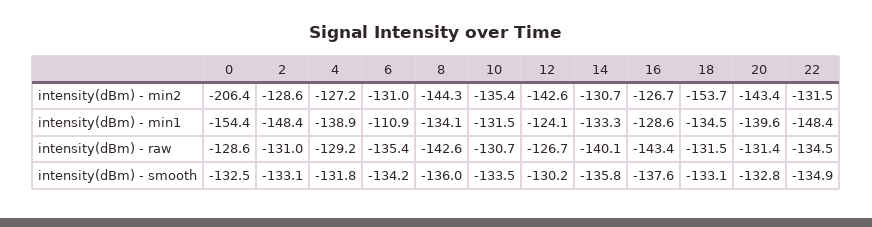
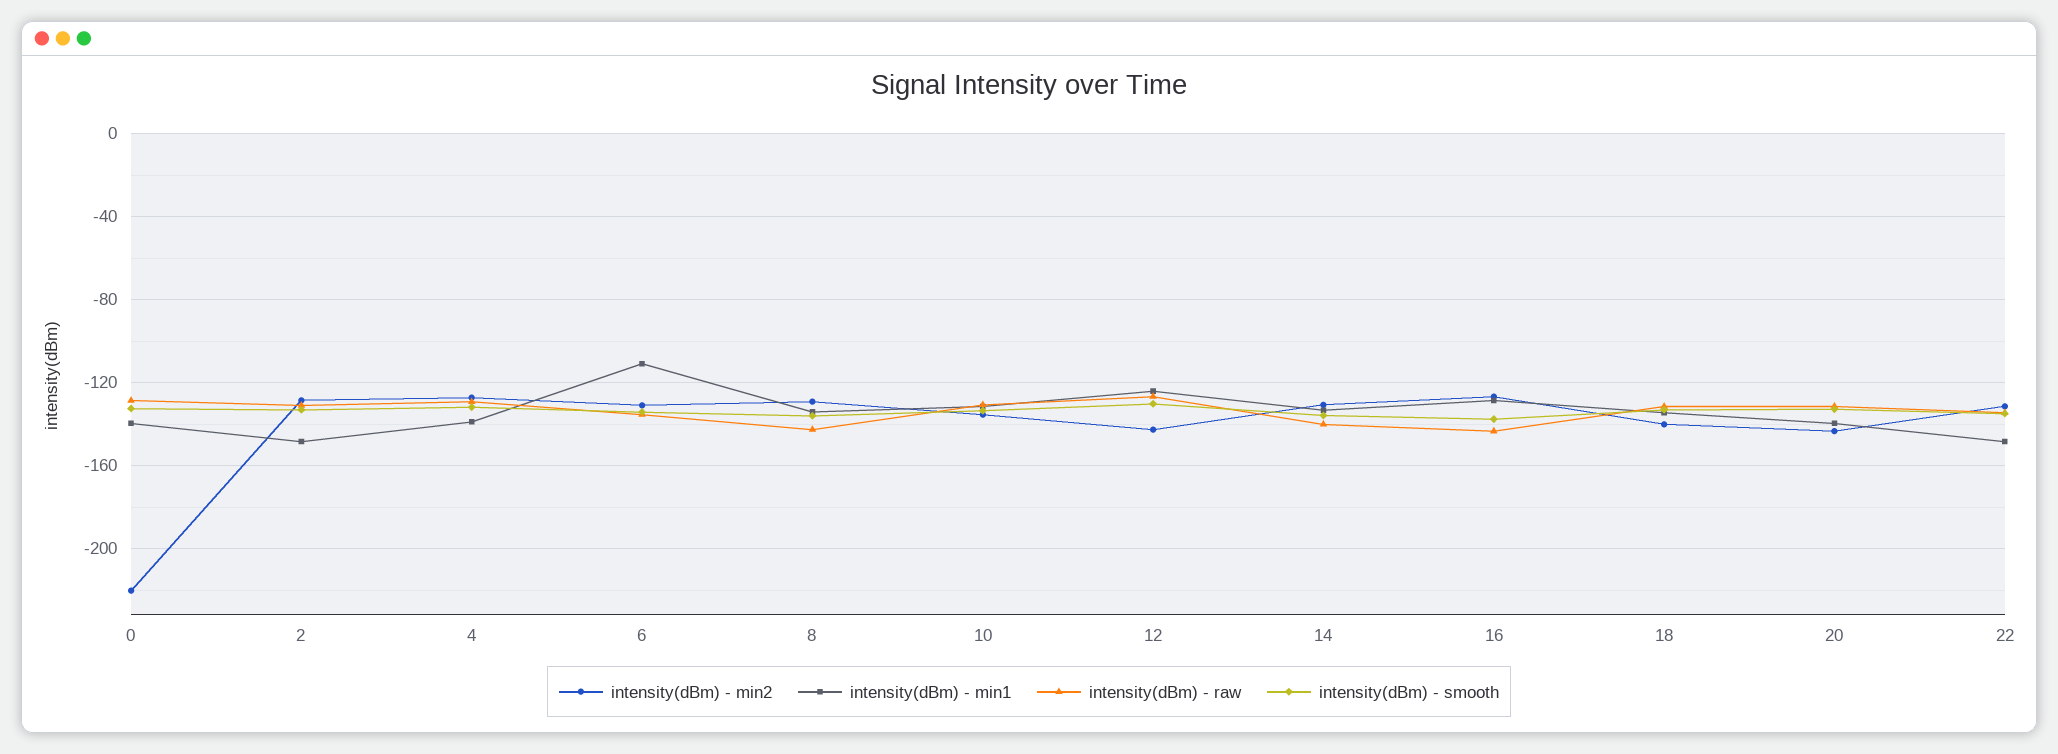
  {
    "intensity(dBm) - min2": {
-     "0": -206.4,
+     "0": -220,
      "2": -128.6,
      "4": -127.2,
      "6": -131,
-     "8": -144.3,
+     "8": -130,
      "10": -135.4,
      "12": -142.6,
      "14": -130.7,
      "16": -126.7,
-     "18": -153.7,
+     "18": -140,
      "20": -143.4,
      "22": -131.5
    },
    "intensity(dBm) - min1": {
-     "0": -154.4,
+     "0": -140,
      "2": -148.4,
      "4": -138.9,
      "6": -110.9,
      "8": -134.1,
      "10": -131.5,
      "12": -124.1,
      "14": -133.3,
      "16": -128.6,
      "18": -134.5,
      "20": -139.6,
      "22": -148.4
    },
    "intensity(dBm) - raw": {
      "0": -128.6,
      "2": -131,
      "4": -129.2,
      "6": -135.4,
      "8": -142.6,
      "10": -130.7,
      "12": -126.7,
      "14": -140.1,
      "16": -143.4,
      "18": -131.5,
      "20": -131.4,
      "22": -134.5
    },
    "intensity(dBm) - smooth": {
      "0": -132.5,
      "2": -133.1,
      "4": -131.8,
      "6": -134.2,
      "8": -136,
      "10": -133.5,
      "12": -130.2,
      "14": -135.8,
      "16": -137.6,
      "18": -133.1,
      "20": -132.8,
      "22": -134.9
    }
  }

